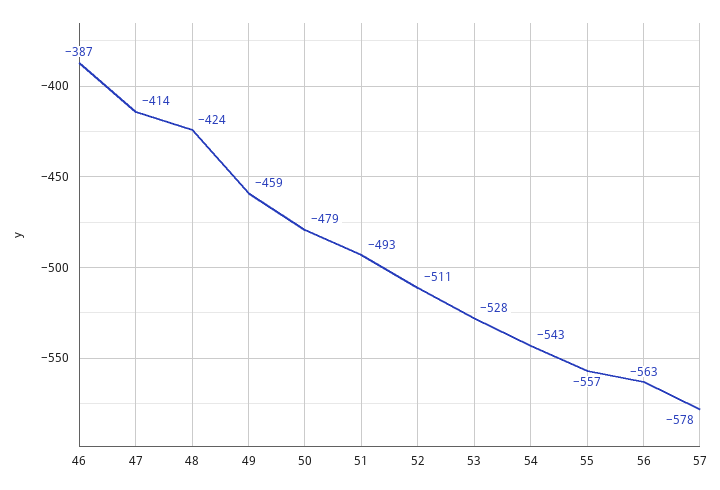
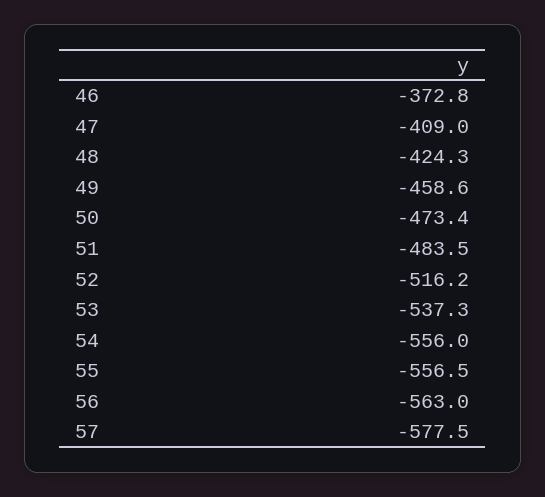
  {
-   "46": -387,
+   "46": -372.8,
-   "47": -414,
+   "47": -409,
    "48": -424.3,
    "49": -458.6,
-   "50": -479,
+   "50": -473.4,
-   "51": -493,
+   "51": -483.5,
-   "52": -511,
+   "52": -516.2,
-   "53": -528,
+   "53": -537.3,
-   "54": -543,
+   "54": -556,
    "55": -556.5,
    "56": -563,
    "57": -577.5
  }

